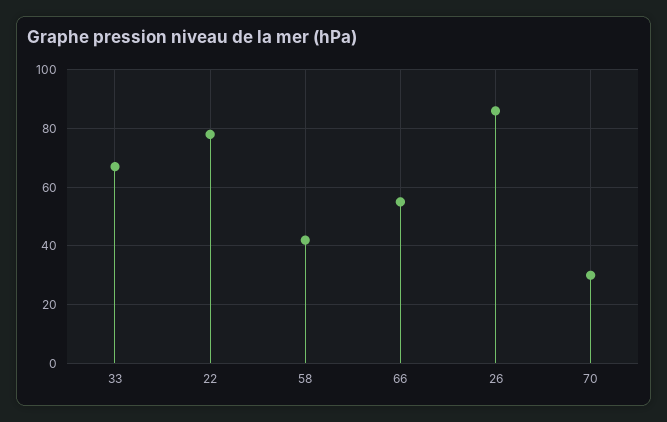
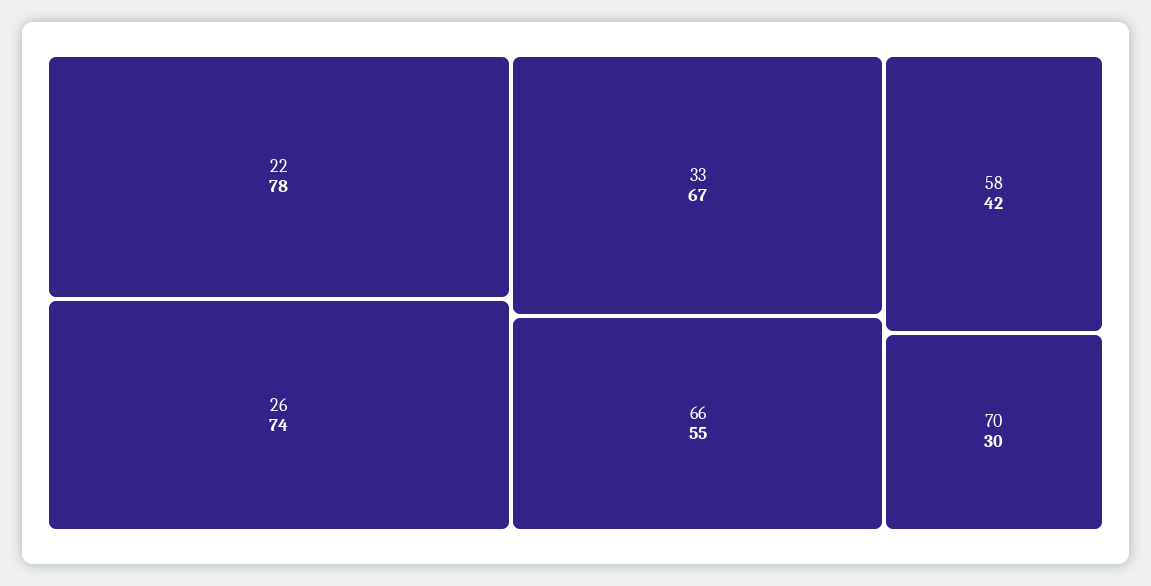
  {
    "33": 67,
    "22": 78,
    "58": 42,
    "66": 55,
-   "26": 85,
+   "26": 74,
    "70": 30
  }

